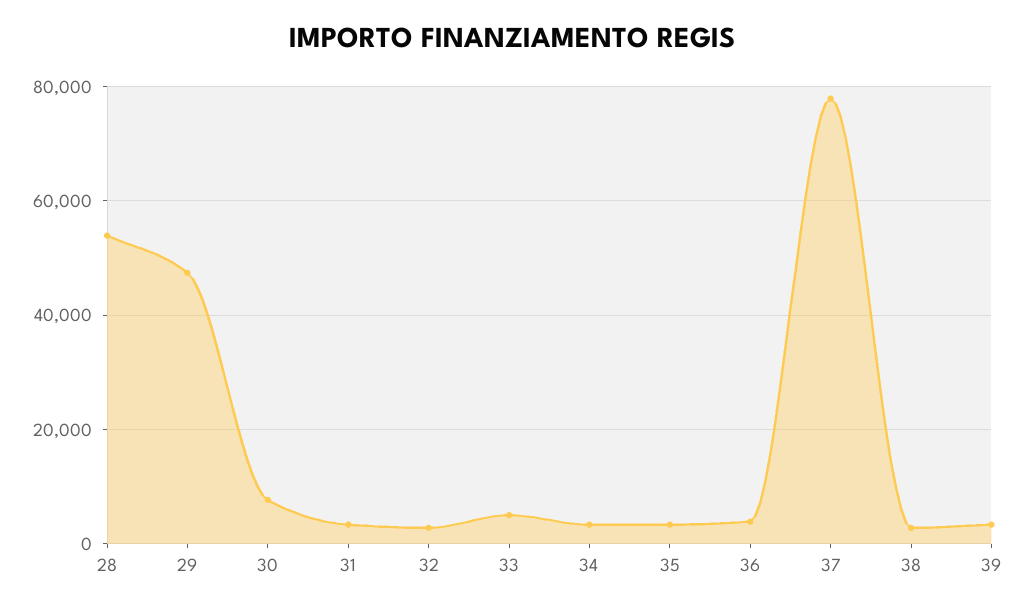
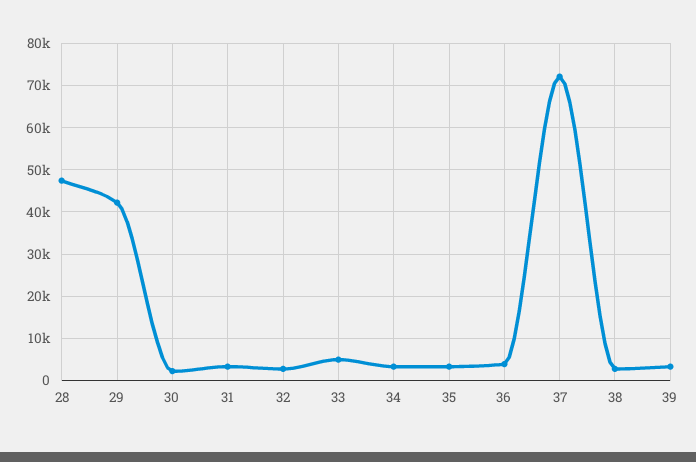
  {
-   "28": 54000,
+   "28": 48000,
-   "29": 48000,
+   "29": 42000,
-   "30": 8000,
+   "30": 2000,
    "31": 4000,
    "32": 2000,
    "33": 4000,
    "34": 4000,
    "35": 4000,
    "36": 4000,
-   "37": 78000,
+   "37": 72000,
    "38": 2000,
    "39": 4000
  }

